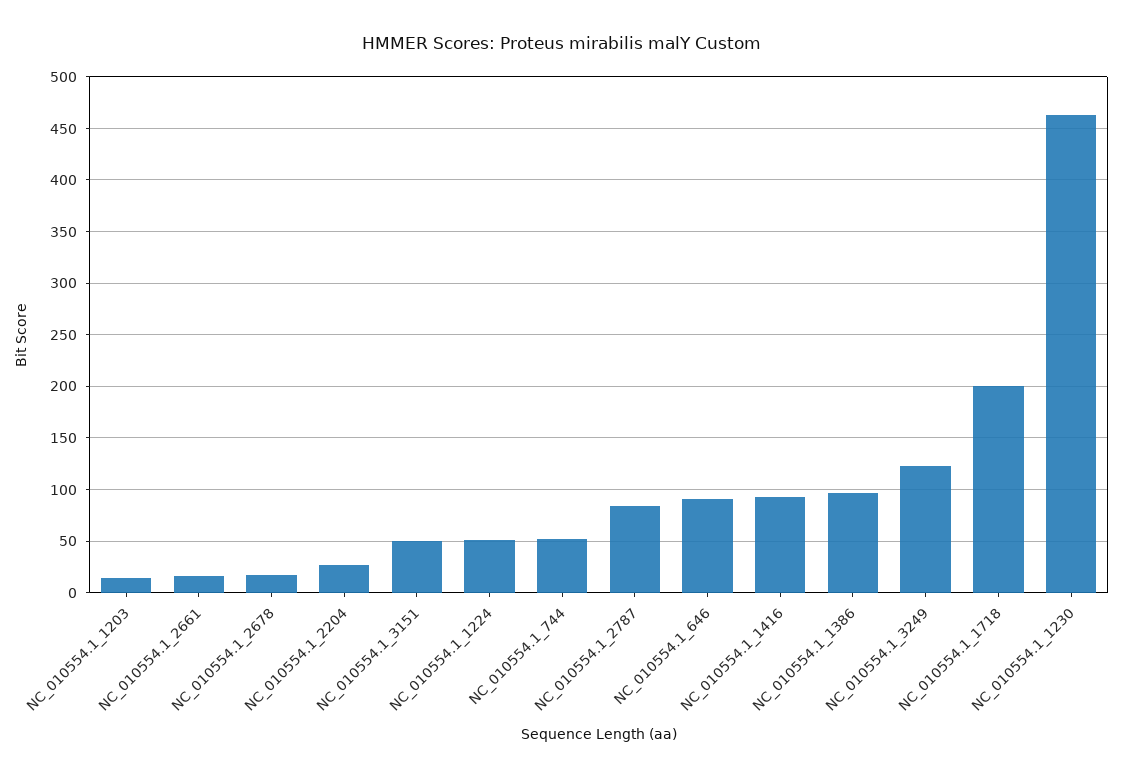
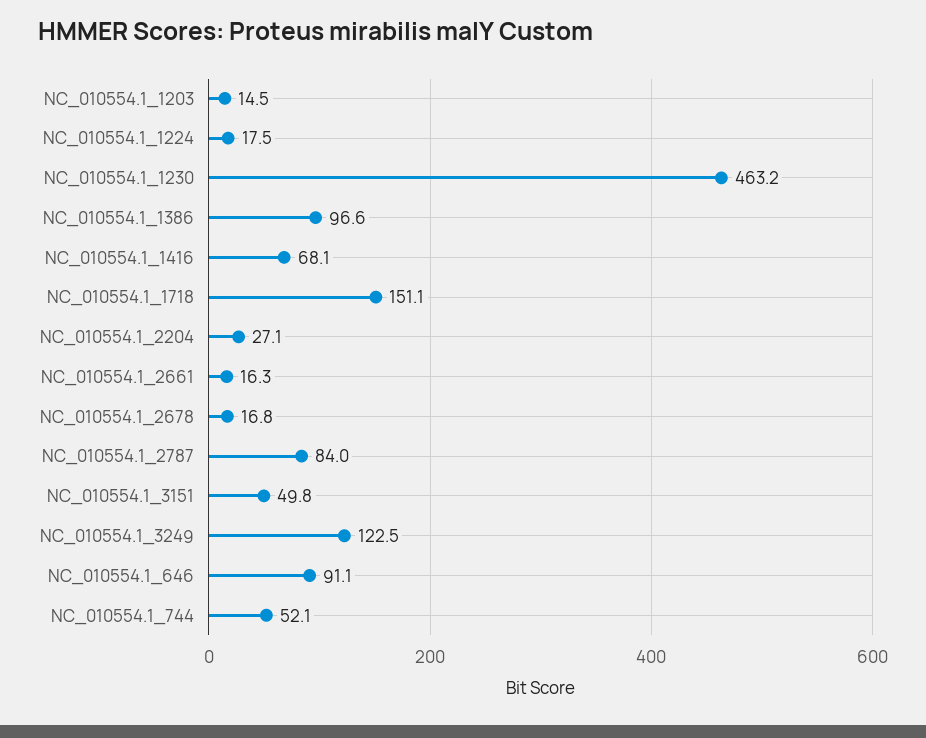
  {
    "NC_010554.1_1203": 14.5,
    "NC_010554.1_2661": 16.3,
    "NC_010554.1_2678": 16.8,
    "NC_010554.1_2204": 27.1,
    "NC_010554.1_3151": 49.8,
-   "NC_010554.1_1224": 50,
+   "NC_010554.1_1224": 17.5,
    "NC_010554.1_744": 52.1,
    "NC_010554.1_2787": 84,
    "NC_010554.1_646": 91.1,
-   "NC_010554.1_1416": 90,
+   "NC_010554.1_1416": 68.1,
    "NC_010554.1_1386": 96.6,
    "NC_010554.1_3249": 122.5,
-   "NC_010554.1_1718": 200,
+   "NC_010554.1_1718": 151.1,
    "NC_010554.1_1230": 463.2
  }

